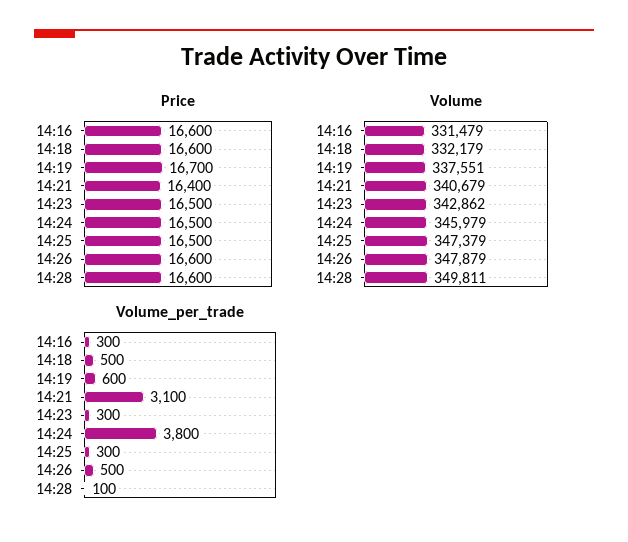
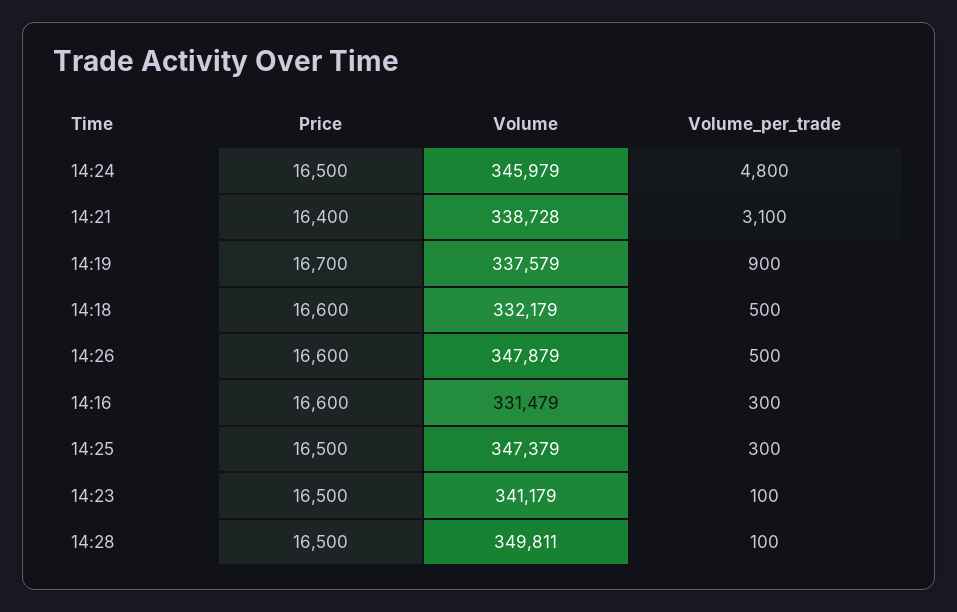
  {
    "Price": {
      "14:16": 16600,
      "14:18": 16600,
      "14:19": 16700,
      "14:21": 16400,
      "14:23": 16500,
      "14:24": 16500,
      "14:25": 16500,
      "14:26": 16600,
-     "14:28": 16600
+     "14:28": 16500
    },
    "Volume": {
      "14:16": 331479,
      "14:18": 332179,
-     "14:19": 337551,
+     "14:19": 337579,
-     "14:21": 340679,
+     "14:21": 338728,
-     "14:23": 342862,
+     "14:23": 341179,
      "14:24": 345979,
      "14:25": 347379,
      "14:26": 347879,
      "14:28": 349811
    },
    "Volume_per_trade": {
      "14:16": 300,
      "14:18": 500,
-     "14:19": 600,
+     "14:19": 900,
      "14:21": 3100,
-     "14:23": 300,
+     "14:23": 100,
-     "14:24": 3800,
+     "14:24": 4800,
      "14:25": 300,
      "14:26": 500,
      "14:28": 100
    }
  }

